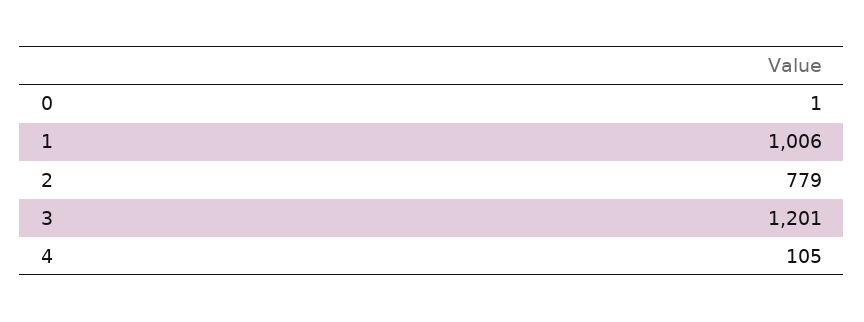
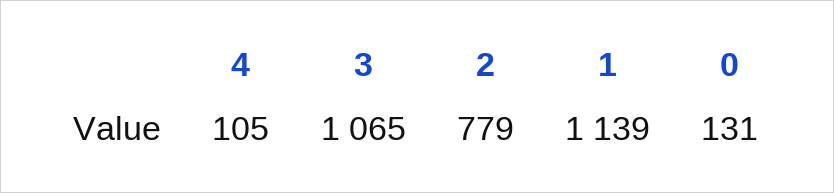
  {
-   "0": 1,
+   "0": 131,
-   "1": 1006,
+   "1": 1139,
    "2": 779,
-   "3": 1201,
+   "3": 1065,
    "4": 105
  }

